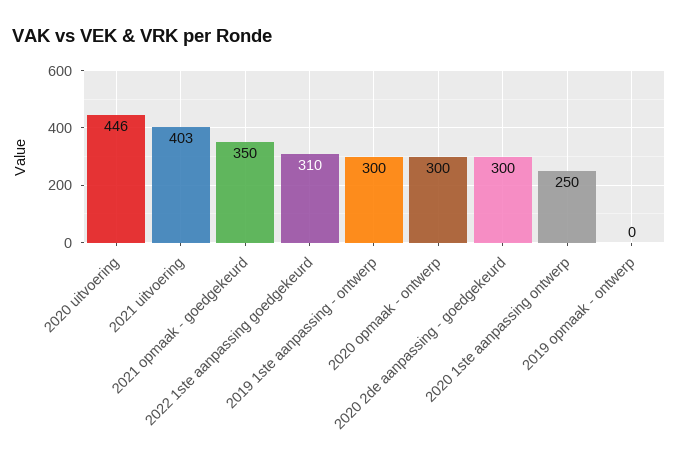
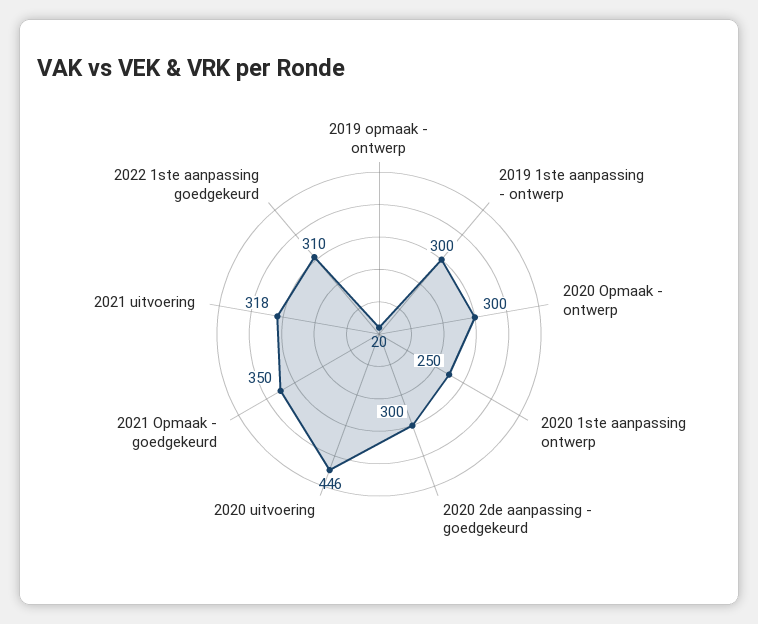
  {
    "2020 uitvoering": 446,
-   "2021 uitvoering": 403,
+   "2021 uitvoering": 318,
    "2021 opmaak - goedgekeurd": 350,
    "2022 1ste aanpassing goedgekeurd": 310,
    "2019 1ste aanpassing - ontwerp": 300,
    "2020 opmaak - ontwerp": 300,
    "2020 2de aanpassing - goedgekeurd": 300,
    "2020 1ste aanpassing ontwerp": 250,
-   "2019 opmaak - ontwerp": 0
+   "2019 opmaak - ontwerp": 20
  }

